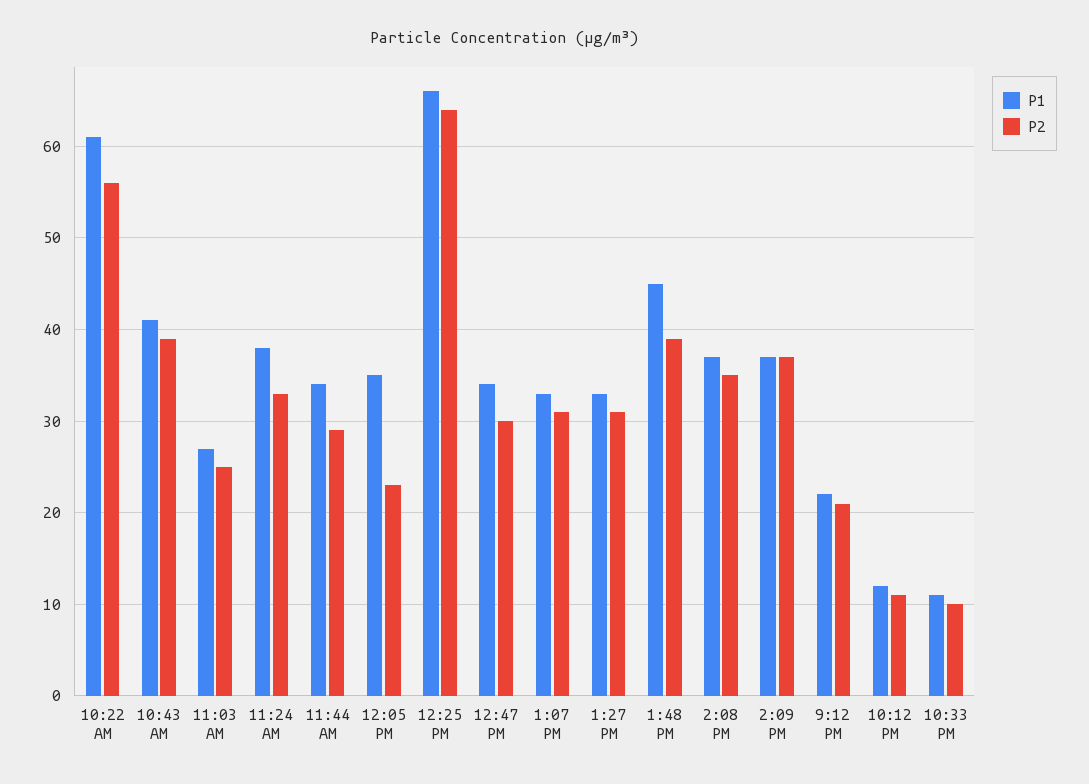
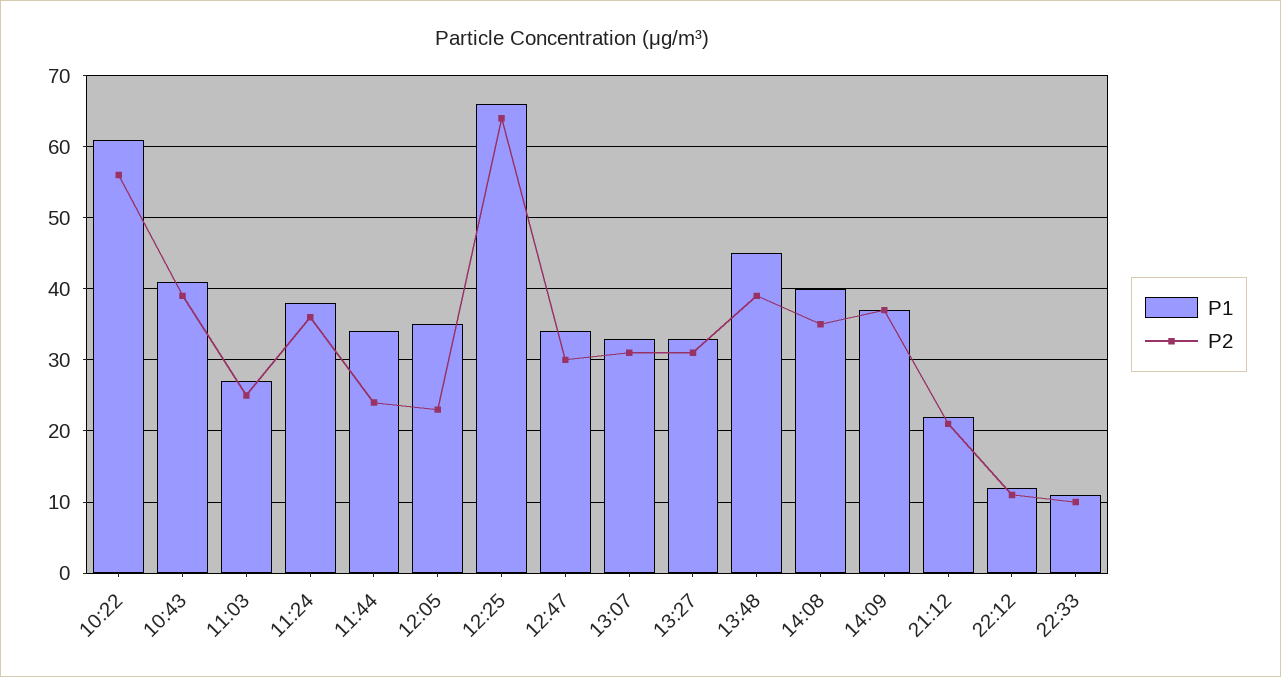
  {
    "P1": {
      "10:22 AM": 61,
      "10:43 AM": 41,
      "11:03 AM": 27,
      "11:24 AM": 38,
      "11:44 AM": 34,
      "12:05 PM": 35,
      "12:25 PM": 66,
      "12:47 PM": 34,
      "1:07 PM": 33,
      "1:27 PM": 33,
      "1:48 PM": 45,
-     "2:08 PM": 37,
+     "2:08 PM": 40,
      "2:09 PM": 37,
      "9:12 PM": 22,
      "10:12 PM": 12,
      "10:33 PM": 11
    },
    "P2": {
      "10:22 AM": 56,
      "10:43 AM": 39,
      "11:03 AM": 25,
-     "11:24 AM": 33,
+     "11:24 AM": 36,
-     "11:44 AM": 29,
+     "11:44 AM": 24,
      "12:05 PM": 23,
      "12:25 PM": 64,
      "12:47 PM": 30,
      "1:07 PM": 31,
      "1:27 PM": 31,
      "1:48 PM": 39,
      "2:08 PM": 35,
      "2:09 PM": 37,
      "9:12 PM": 21,
      "10:12 PM": 11,
      "10:33 PM": 10
    }
  }

